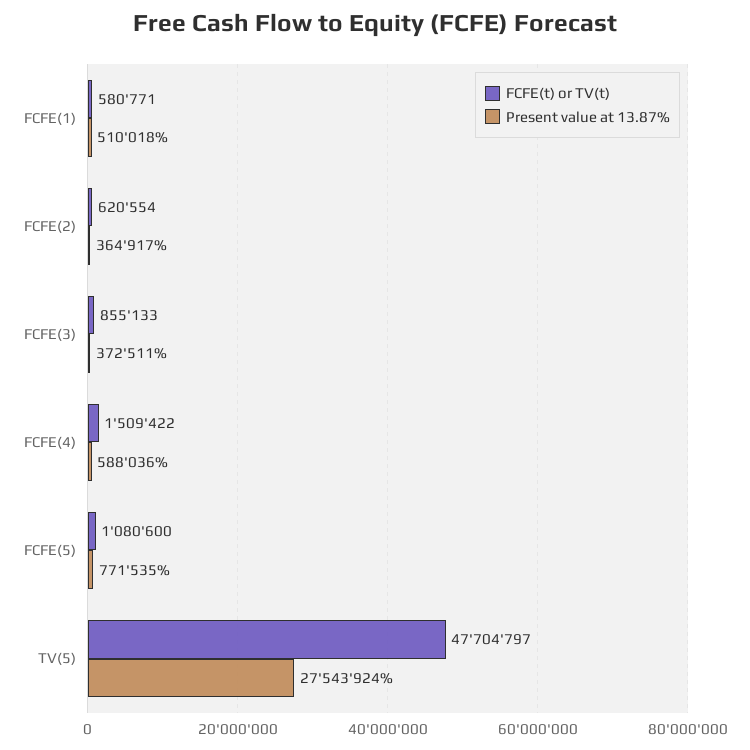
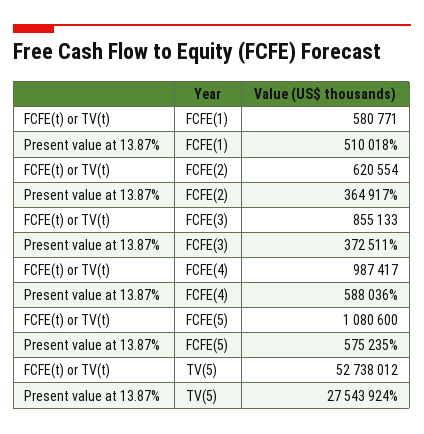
  {
    "FCFE(t) or TV(t)": {
      "FCFE(1)": 580771,
      "FCFE(2)": 620554,
      "FCFE(3)": 855133,
-     "FCFE(4)": 1509422,
+     "FCFE(4)": 987417,
      "FCFE(5)": 1080600,
-     "TV(5)": 47704797
+     "TV(5)": 52738012
    },
    "Present value at 13.87%": {
      "FCFE(1)": 510018,
      "FCFE(2)": 364917,
      "FCFE(3)": 372511,
      "FCFE(4)": 588036,
-     "FCFE(5)": 771535,
+     "FCFE(5)": 575235,
      "TV(5)": 27543924
    }
  }

